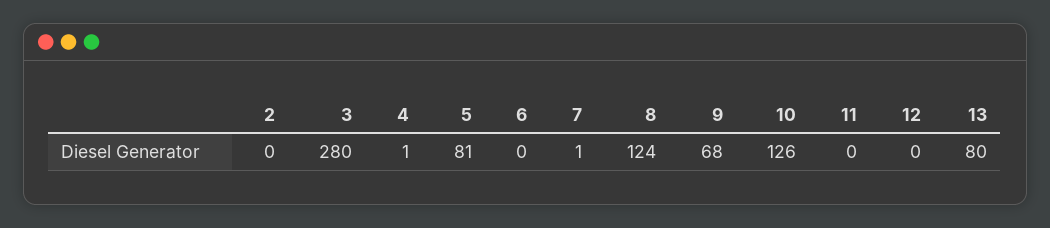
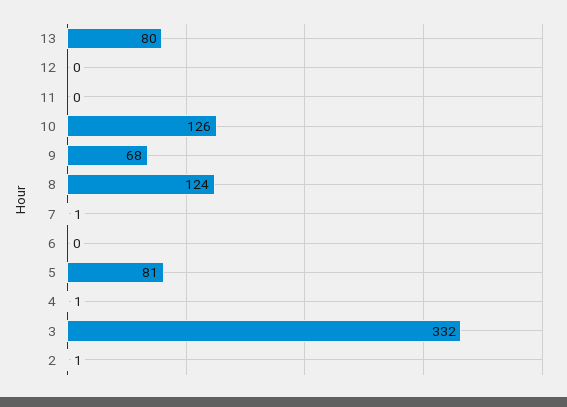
  {
-   "2": 0,
+   "2": 1,
-   "3": 280,
+   "3": 332,
    "4": 1,
    "5": 81,
    "6": 0,
    "7": 1,
    "8": 124,
    "9": 68,
    "10": 126,
    "11": 0,
    "12": 0,
    "13": 80
  }

